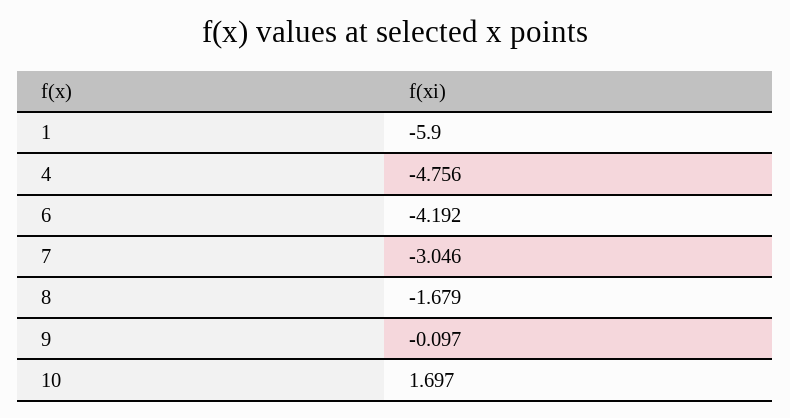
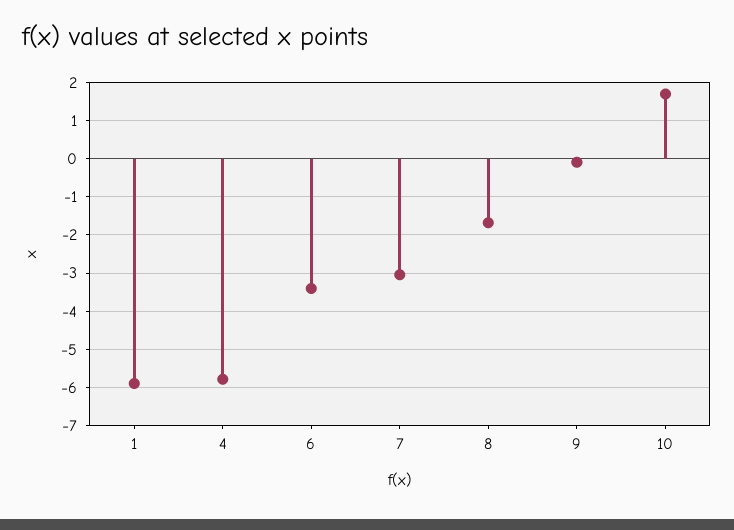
  {
    "1": -5.9,
-   "4": -4.756,
+   "4": -5.8,
-   "6": -4.192,
+   "6": -3.4,
    "7": -3.046,
    "8": -1.679,
    "9": -0.097,
    "10": 1.697
  }

